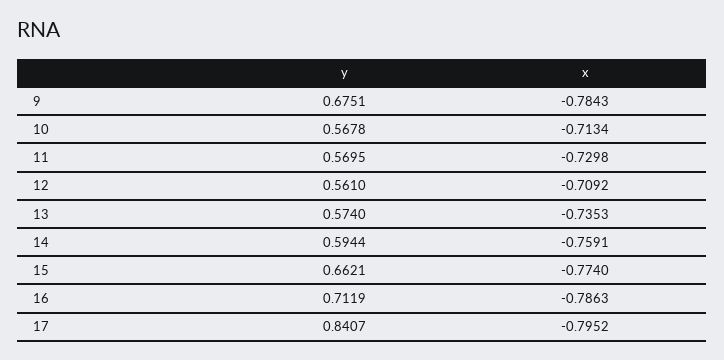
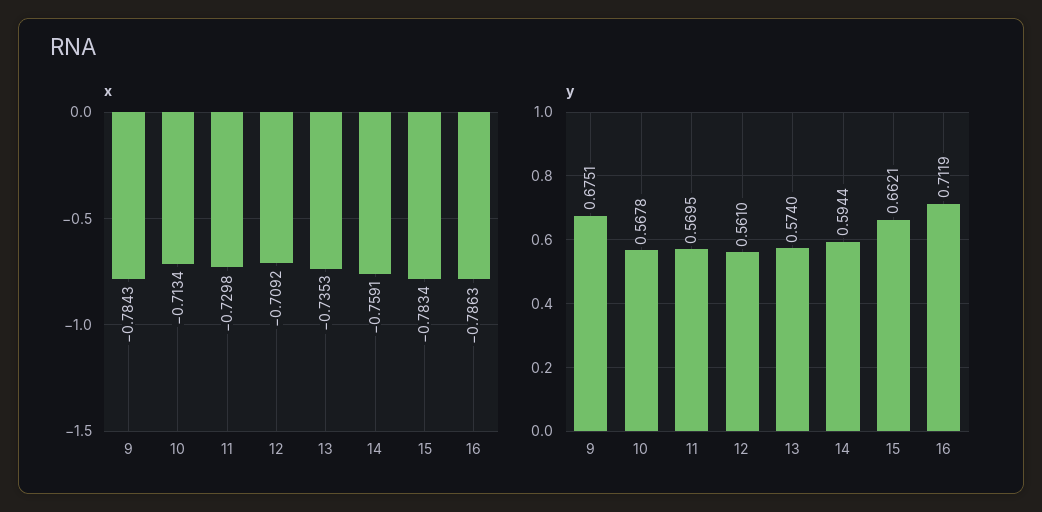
  {
    "y": {
      "9": 0.6751,
      "10": 0.5678,
      "11": 0.5695,
      "12": 0.561,
      "13": 0.574,
      "14": 0.5944,
      "15": 0.6621,
-     "16": 0.7119,
+     "16": 0.7119
-     "17": 0.8407
    },
    "x": {
      "9": -0.7843,
      "10": -0.7134,
      "11": -0.7298,
      "12": -0.7092,
      "13": -0.7353,
      "14": -0.7591,
-     "15": -0.774,
+     "15": -0.7834,
-     "16": -0.7863,
+     "16": -0.7863
-     "17": -0.7952
    }
  }

